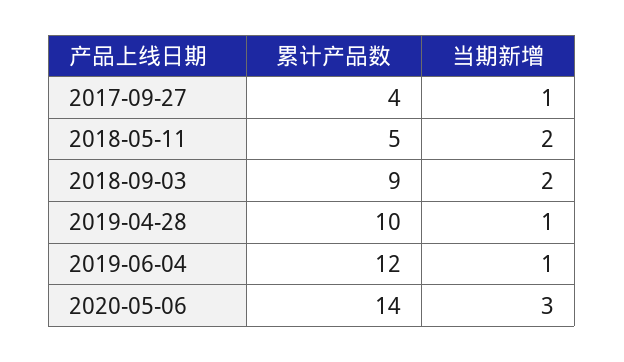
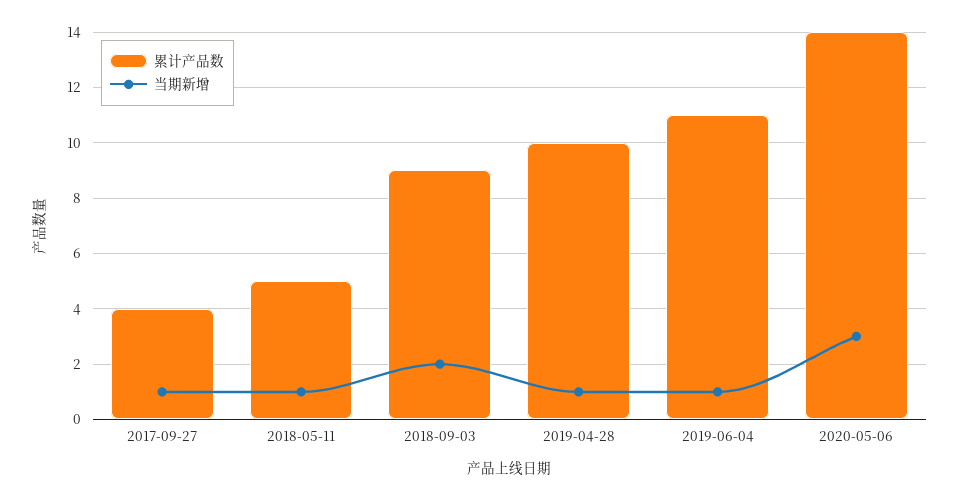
  {
    "累计产品数": {
      "2017-09-27": 4,
      "2018-05-11": 5,
      "2018-09-03": 9,
      "2019-04-28": 10,
-     "2019-06-04": 12,
+     "2019-06-04": 11,
      "2020-05-06": 14
    },
    "当期新增": {
      "2017-09-27": 1,
-     "2018-05-11": 2,
+     "2018-05-11": 1,
      "2018-09-03": 2,
      "2019-04-28": 1,
      "2019-06-04": 1,
      "2020-05-06": 3
    }
  }

